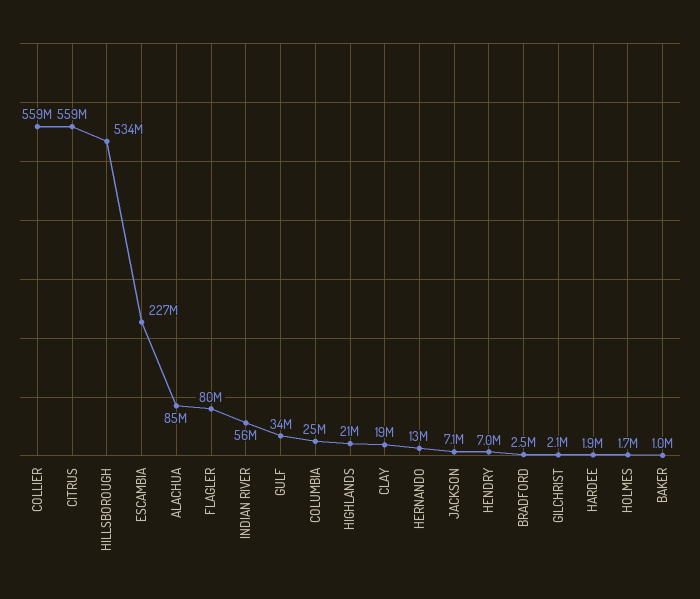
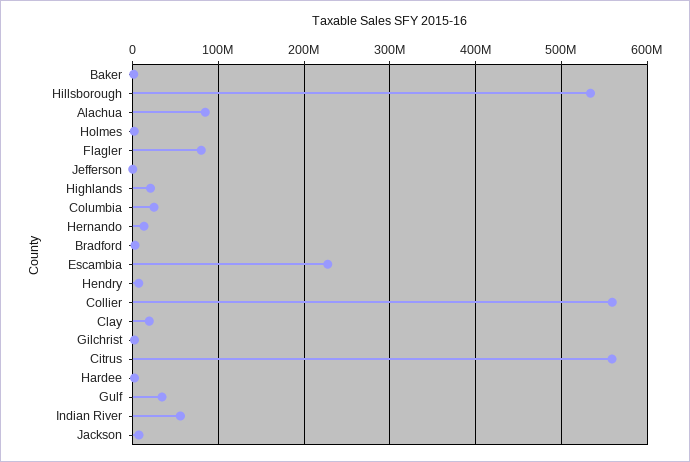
  {
    "COLLIER": 559000000,
    "CITRUS": 559000000,
    "HILLSBOROUGH": 534000000,
    "ESCAMBIA": 227000000,
    "ALACHUA": 85000000,
    "FLAGLER": 80000000,
    "INDIAN RIVER": 56000000,
    "GULF": 34000000,
    "COLUMBIA": 25000000,
    "HIGHLANDS": 21000000,
    "CLAY": 19000000,
    "HERNANDO": 13000000,
    "JACKSON": 7100000,
    "HENDRY": 7000000,
    "BRADFORD": 2500000,
    "GILCHRIST": 2100000,
    "HARDEE": 1900000,
    "HOLMES": 1700000,
-   "BAKER": 1000000
+   "BAKER": 1000000,
+   "Jefferson": 0
  }

